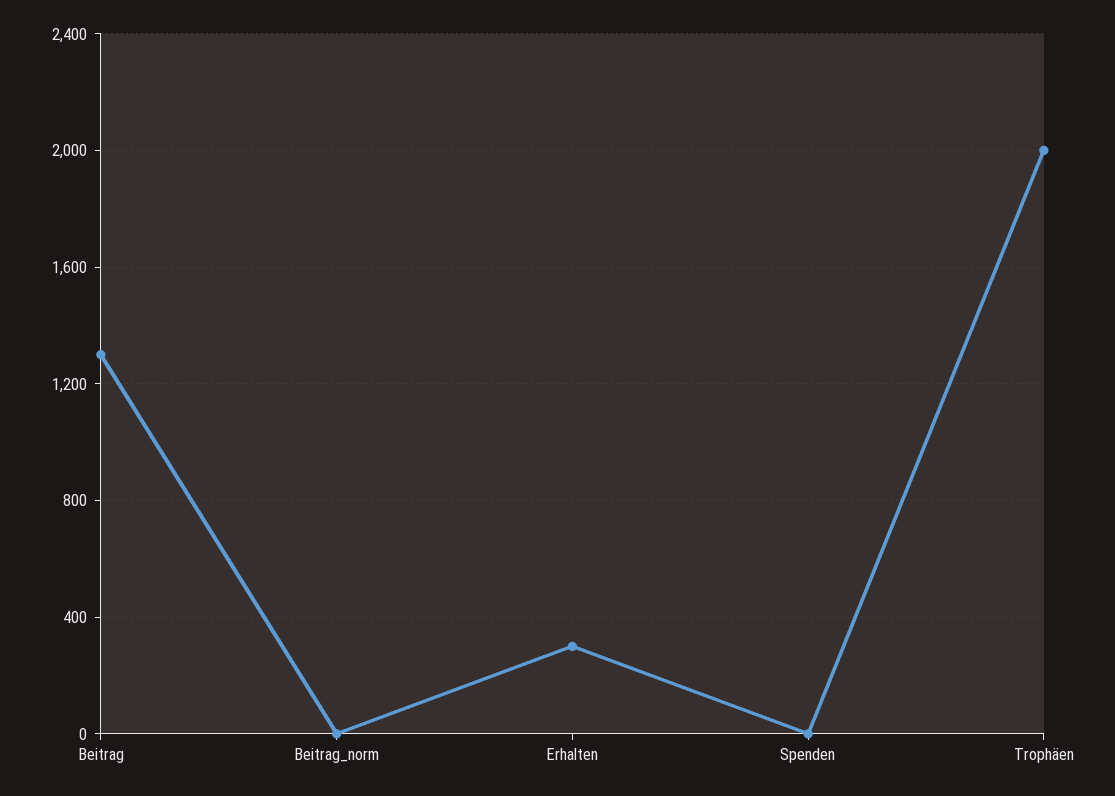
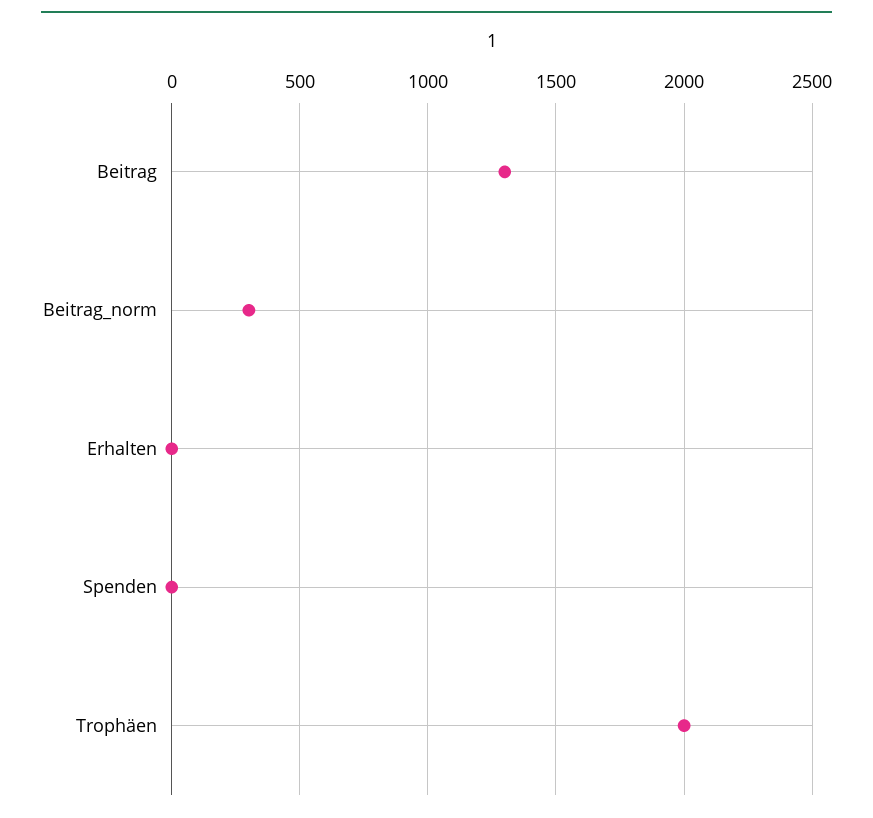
  {
    "Beitrag": 1300,
-   "Beitrag_norm": 0,
+   "Beitrag_norm": 300,
-   "Erhalten": 300,
+   "Erhalten": 0,
    "Spenden": 0,
    "Trophäen": 2000
  }

